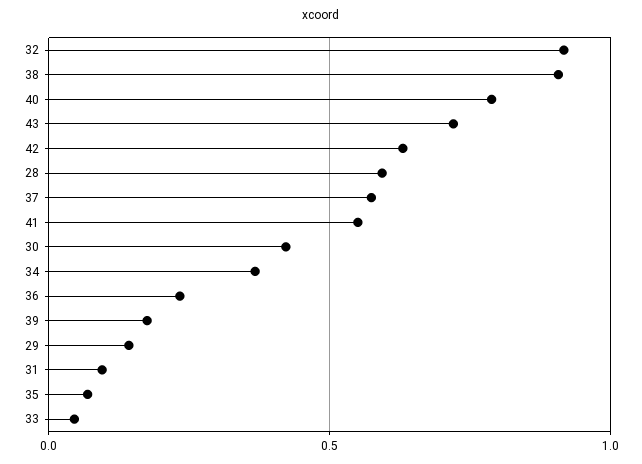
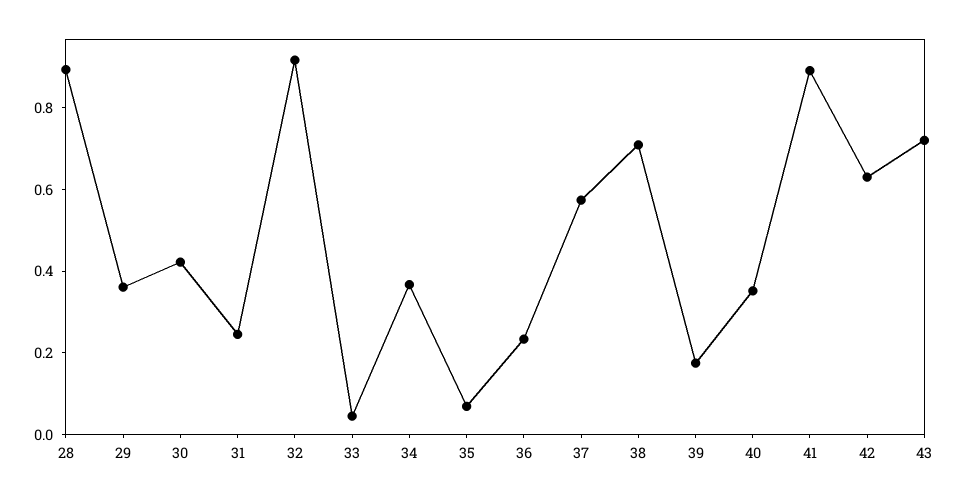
  {
    "32": 0.9,
-   "38": 0.9,
+   "38": 0.7,
-   "40": 0.8,
+   "40": 0.35,
    "43": 0.7,
    "42": 0.65,
-   "28": 0.6,
+   "28": 0.9,
    "37": 0.55,
-   "41": 0.55,
+   "41": 0.9,
    "30": 0.4,
    "34": 0.35,
    "36": 0.25,
    "39": 0.15,
-   "29": 0.15,
+   "29": 0.35,
-   "31": 0.1,
+   "31": 0.25,
    "35": 0.05,
    "33": 0.05
  }

